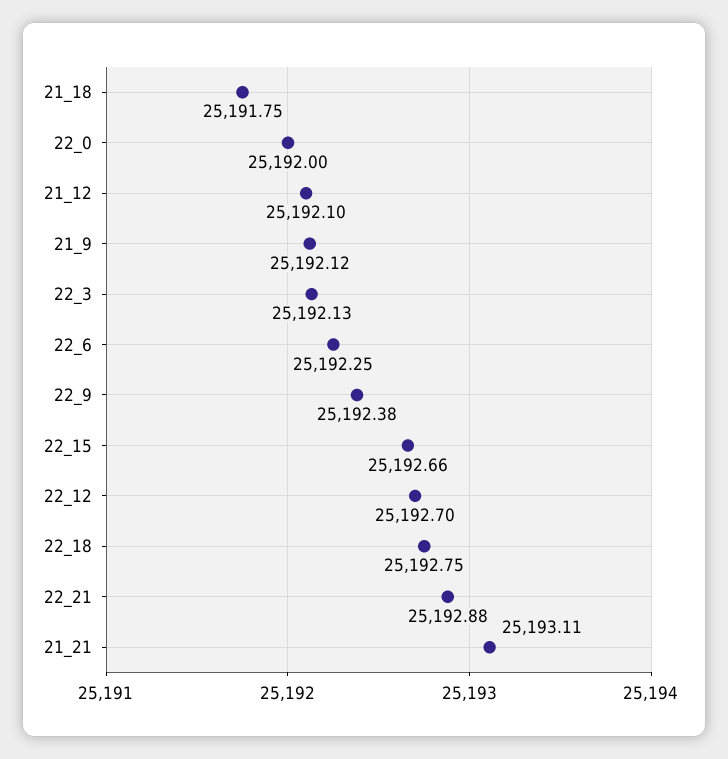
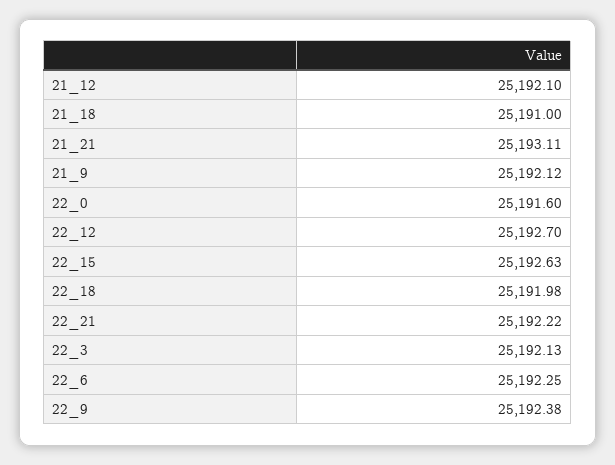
  {
-   "21_18": 25191.75,
+   "21_18": 25191,
-   "22_0": 25192,
+   "22_0": 25191.6,
    "21_12": 25192.1,
    "21_9": 25192.12,
    "22_3": 25192.13,
    "22_6": 25192.25,
    "22_9": 25192.38,
-   "22_15": 25192.66,
+   "22_15": 25192.63,
    "22_12": 25192.7,
-   "22_18": 25192.75,
+   "22_18": 25191.98,
-   "22_21": 25192.88,
+   "22_21": 25192.22,
    "21_21": 25193.11
  }

